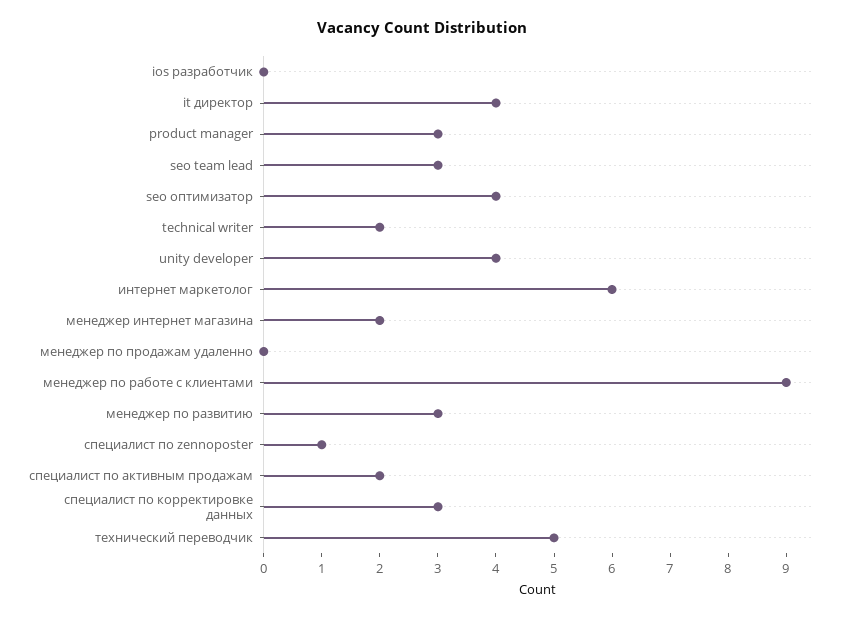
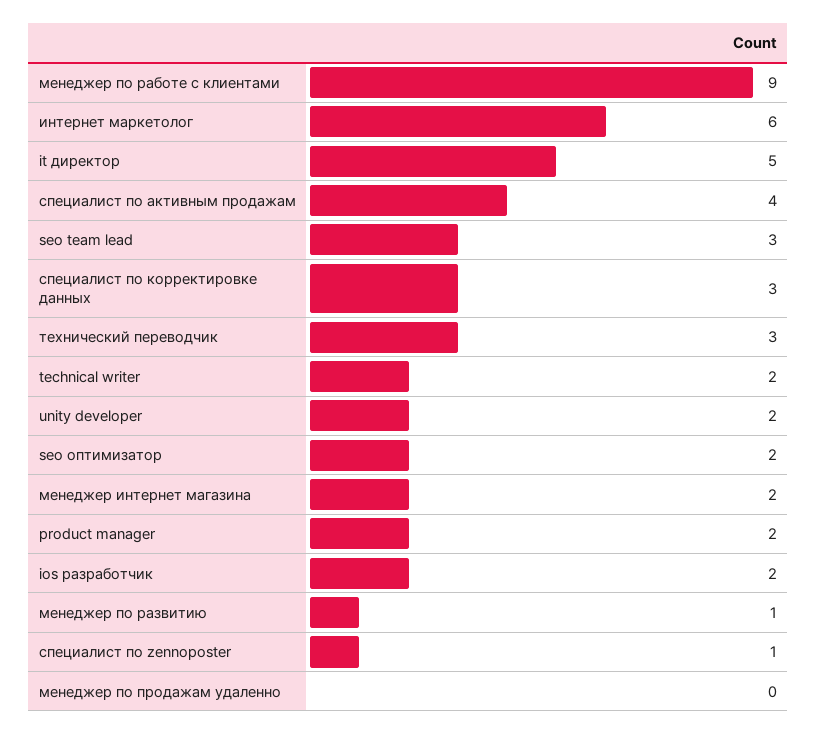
  {
-   "ios разработчик": 0,
+   "ios разработчик": 2,
-   "it директор": 4,
+   "it директор": 5,
-   "product manager": 3,
+   "product manager": 2,
    "seo team lead": 3,
-   "seo оптимизатор": 4,
+   "seo оптимизатор": 2,
    "technical writer": 2,
-   "unity developer": 4,
+   "unity developer": 2,
    "интернет маркетолог": 6,
    "менеджер интернет магазина": 2,
    "менеджер по продажам удаленно": 0,
    "менеджер по работе с клиентами": 9,
-   "менеджер по развитию": 3,
+   "менеджер по развитию": 1,
    "специалист по zennoposter": 1,
-   "специалист по активным продажам": 2,
+   "специалист по активным продажам": 4,
    "специалист по корректировке данных": 3,
-   "технический переводчик": 5
+   "технический переводчик": 3
  }

